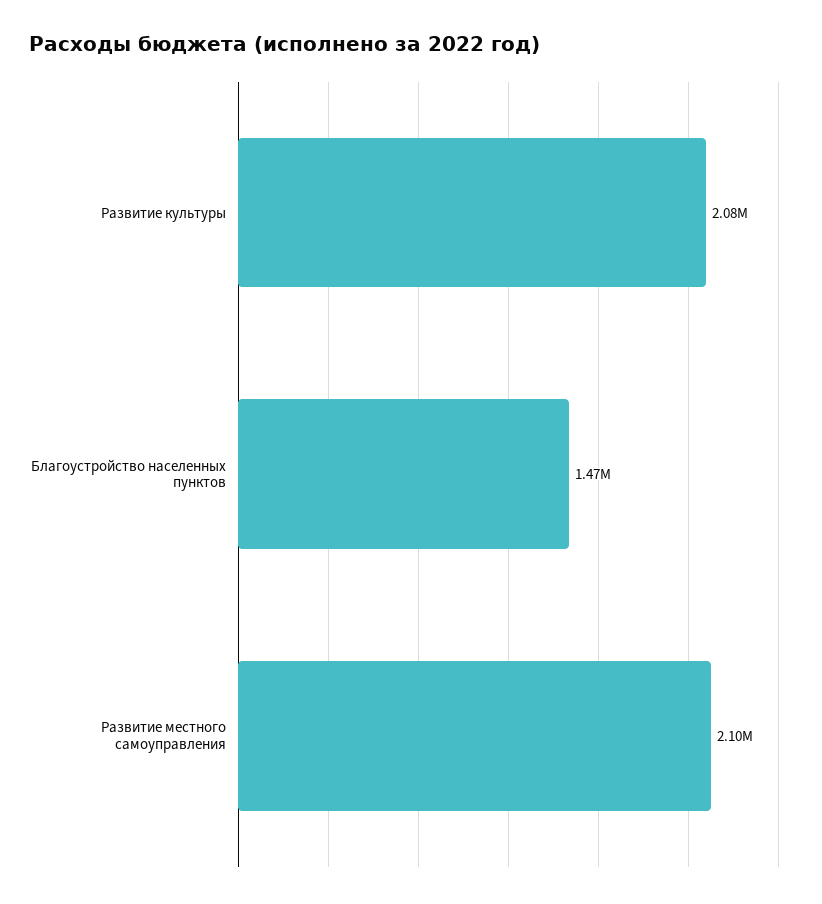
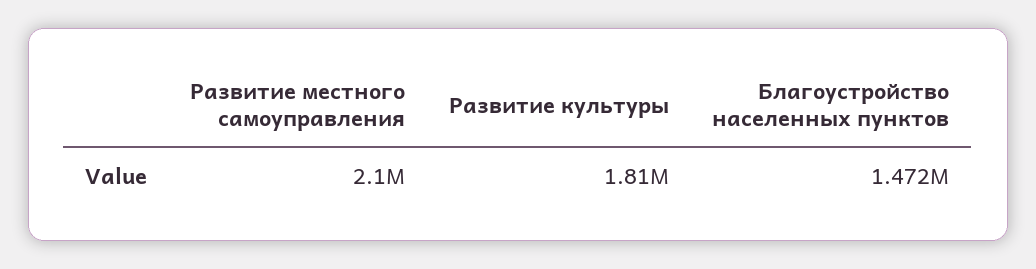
  {
-   "Развитие культуры": 2080000,
+   "Развитие культуры": 1810000,
    "Благоустройство населенных пунктов": 1472000,
    "Развитие местного самоуправления": 2100000
  }

